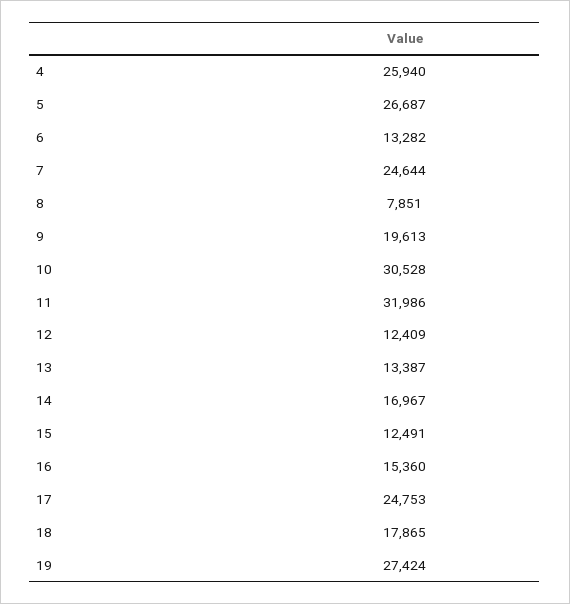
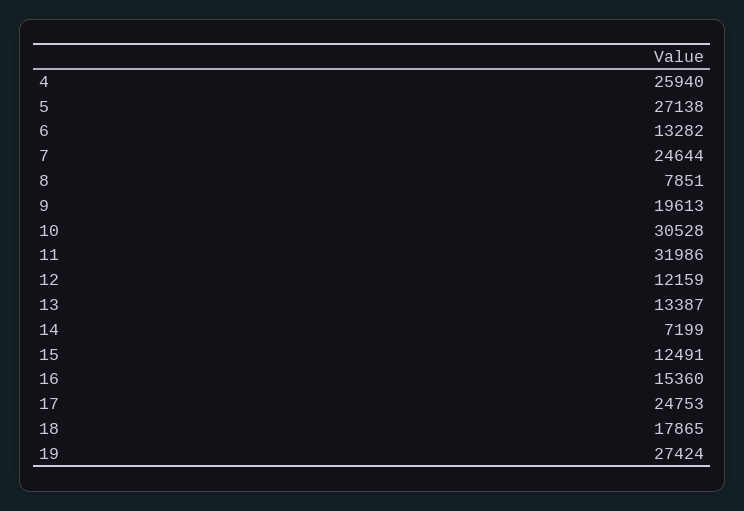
  {
    "4": 25940,
-   "5": 26687,
+   "5": 27138,
    "6": 13282,
    "7": 24644,
    "8": 7851,
    "9": 19613,
    "10": 30528,
    "11": 31986,
-   "12": 12409,
+   "12": 12159,
    "13": 13387,
-   "14": 16967,
+   "14": 7199,
    "15": 12491,
    "16": 15360,
    "17": 24753,
    "18": 17865,
    "19": 27424
  }

